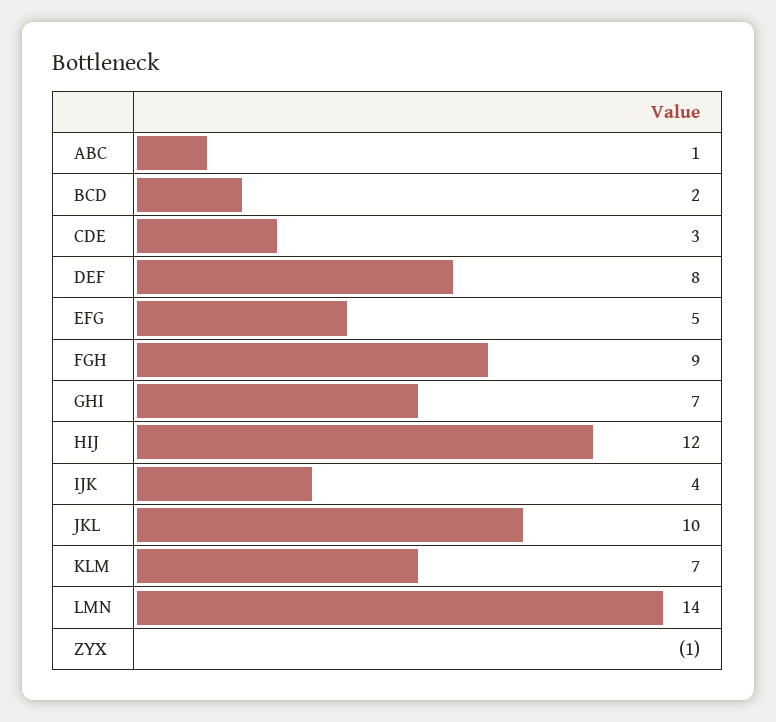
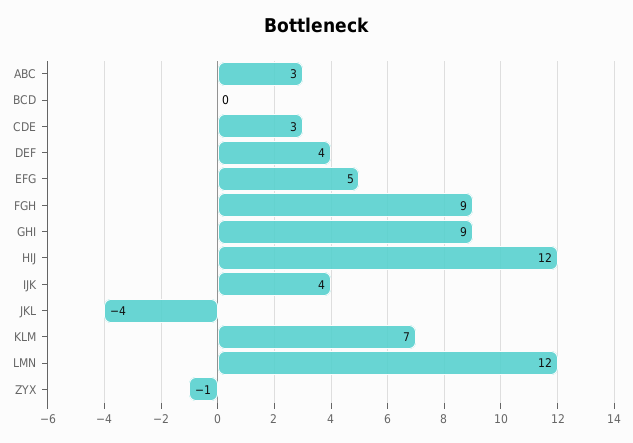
  {
-   "ABC": 1,
+   "ABC": 3,
-   "BCD": 2,
+   "BCD": 0,
    "CDE": 3,
-   "DEF": 8,
+   "DEF": 4,
    "EFG": 5,
    "FGH": 9,
-   "GHI": 7,
+   "GHI": 9,
    "HIJ": 12,
    "IJK": 4,
-   "JKL": 10,
+   "JKL": -4,
    "KLM": 7,
-   "LMN": 14,
+   "LMN": 12,
    "ZYX": -1
  }

